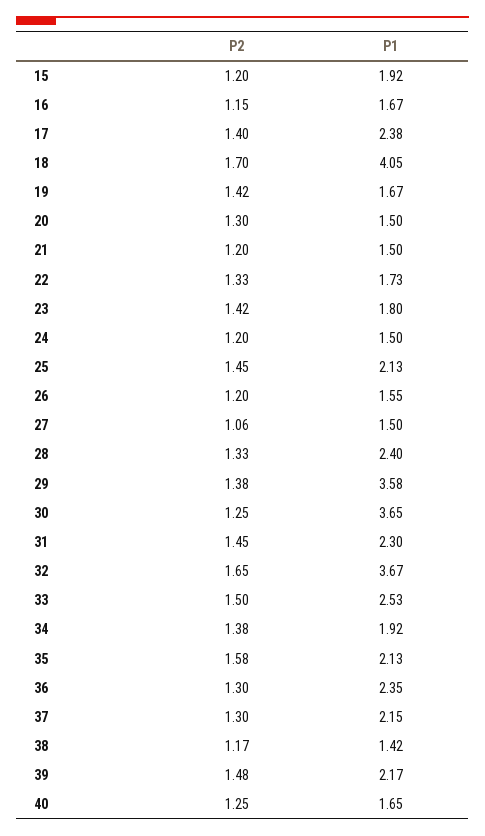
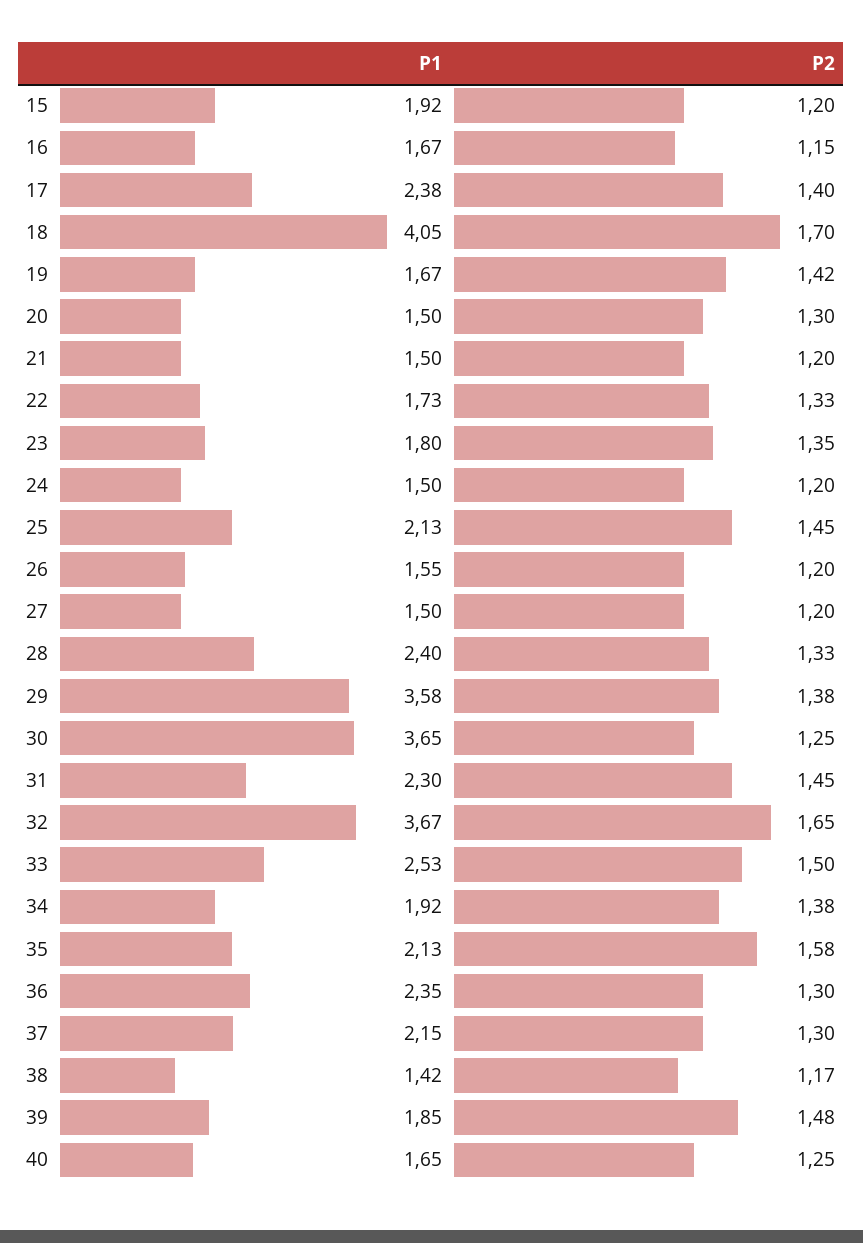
  {
    "P2": {
      "15": 1.2,
      "16": 1.15,
      "17": 1.4,
      "18": 1.7,
      "19": 1.42,
      "20": 1.3,
      "21": 1.2,
      "22": 1.33,
-     "23": 1.42,
+     "23": 1.35,
      "24": 1.2,
      "25": 1.45,
      "26": 1.2,
-     "27": 1.06,
+     "27": 1.2,
      "28": 1.33,
      "29": 1.38,
      "30": 1.25,
      "31": 1.45,
      "32": 1.65,
      "33": 1.5,
      "34": 1.38,
      "35": 1.58,
      "36": 1.3,
      "37": 1.3,
      "38": 1.17,
      "39": 1.48,
      "40": 1.25
    },
    "P1": {
      "15": 1.92,
      "16": 1.67,
      "17": 2.38,
      "18": 4.05,
      "19": 1.67,
      "20": 1.5,
      "21": 1.5,
      "22": 1.73,
      "23": 1.8,
      "24": 1.5,
      "25": 2.13,
      "26": 1.55,
      "27": 1.5,
      "28": 2.4,
      "29": 3.58,
      "30": 3.65,
      "31": 2.3,
      "32": 3.67,
      "33": 2.53,
      "34": 1.92,
      "35": 2.13,
      "36": 2.35,
      "37": 2.15,
      "38": 1.42,
-     "39": 2.17,
+     "39": 1.85,
      "40": 1.65
    }
  }

